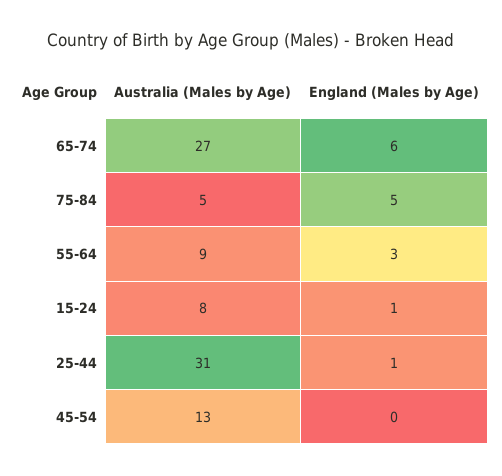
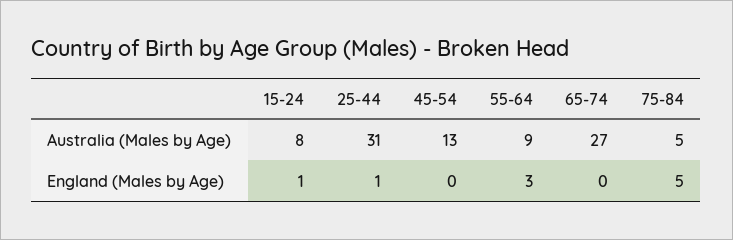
  {
    "Australia (Males by Age)": {
      "65-74": 27,
      "75-84": 5,
      "55-64": 9,
      "15-24": 8,
      "25-44": 31,
      "45-54": 13
    },
    "England (Males by Age)": {
-     "65-74": 6,
+     "65-74": 0,
      "75-84": 5,
      "55-64": 3,
      "15-24": 1,
      "25-44": 1,
      "45-54": 0
    }
  }

